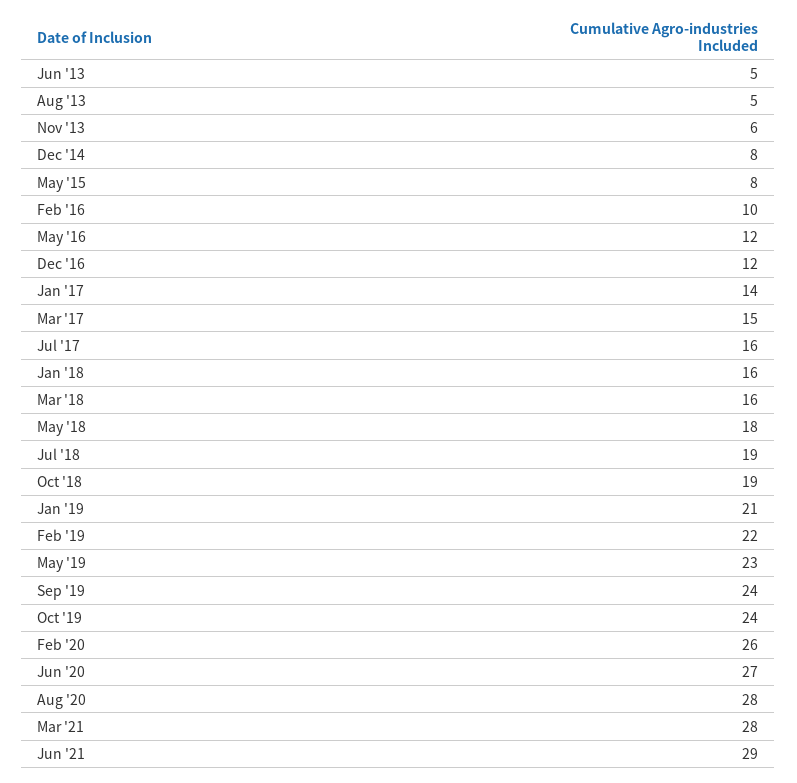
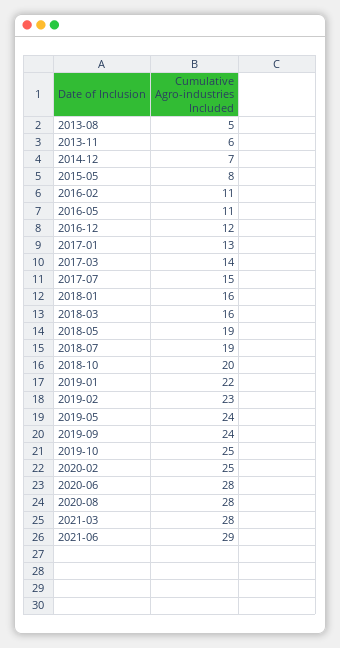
  {
-   "Jun '13": 5,
    "Aug '13": 5,
    "Nov '13": 6,
-   "Dec '14": 8,
+   "Dec '14": 7,
    "May '15": 8,
-   "Feb '16": 10,
+   "Feb '16": 11,
-   "May '16": 12,
+   "May '16": 11,
    "Dec '16": 12,
-   "Jan '17": 14,
+   "Jan '17": 13,
-   "Mar '17": 15,
+   "Mar '17": 14,
-   "Jul '17": 16,
+   "Jul '17": 15,
    "Jan '18": 16,
    "Mar '18": 16,
-   "May '18": 18,
+   "May '18": 19,
    "Jul '18": 19,
-   "Oct '18": 19,
+   "Oct '18": 20,
-   "Jan '19": 21,
+   "Jan '19": 22,
-   "Feb '19": 22,
+   "Feb '19": 23,
-   "May '19": 23,
+   "May '19": 24,
    "Sep '19": 24,
-   "Oct '19": 24,
+   "Oct '19": 25,
-   "Feb '20": 26,
+   "Feb '20": 25,
-   "Jun '20": 27,
+   "Jun '20": 28,
    "Aug '20": 28,
    "Mar '21": 28,
    "Jun '21": 29
  }

